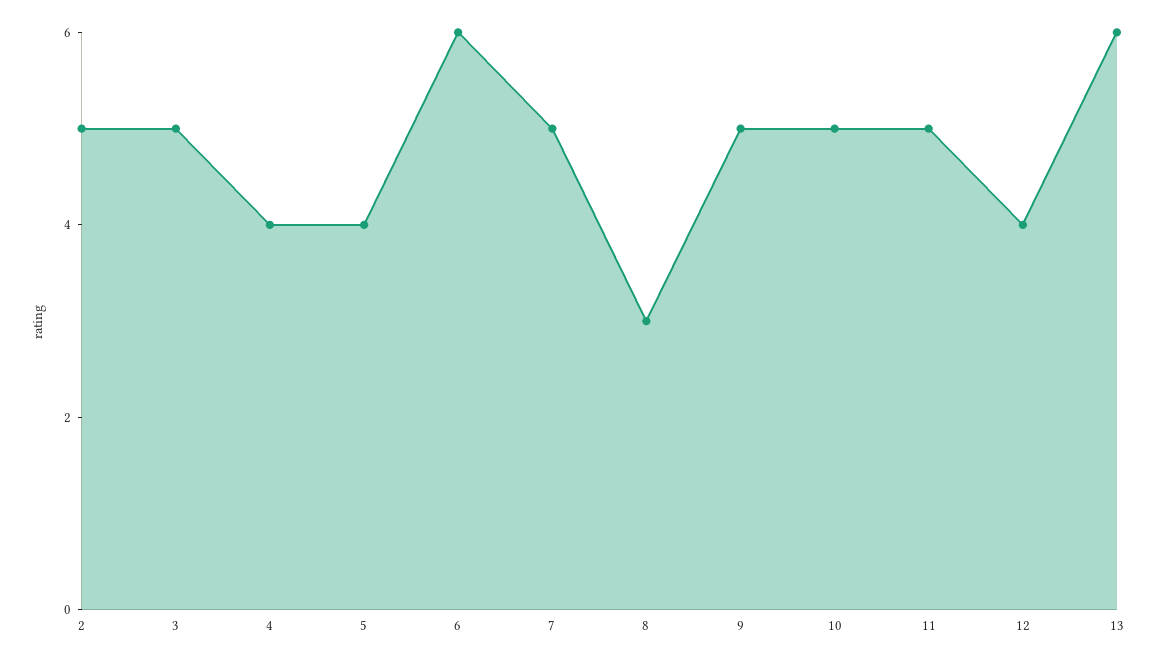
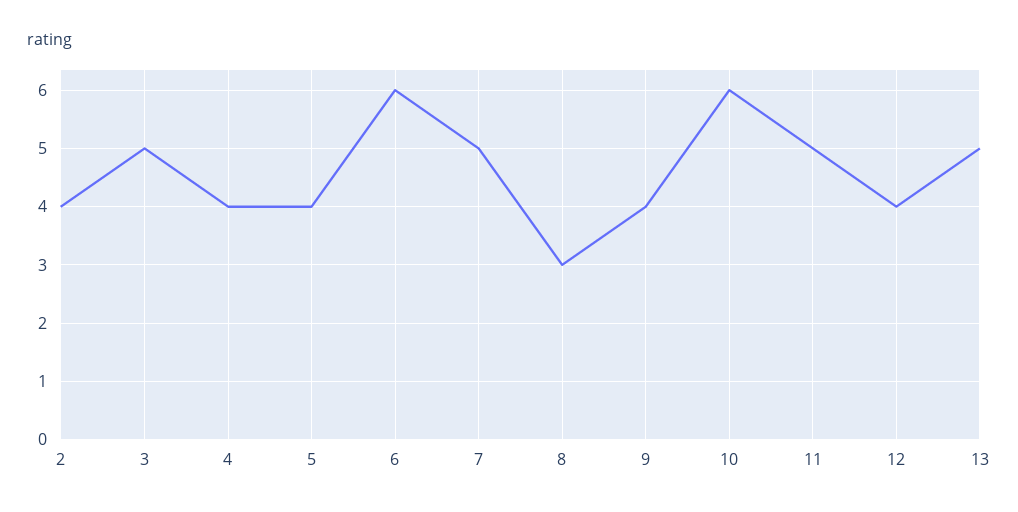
  {
-   "2": 5,
+   "2": 4,
    "3": 5,
    "4": 4,
    "5": 4,
    "6": 6,
    "7": 5,
    "8": 3,
-   "9": 5,
+   "9": 4,
-   "10": 5,
+   "10": 6,
    "11": 5,
    "12": 4,
-   "13": 6
+   "13": 5
  }

